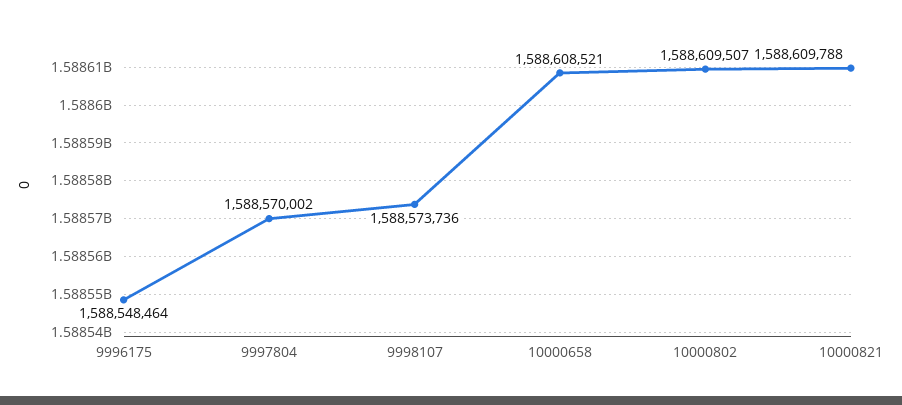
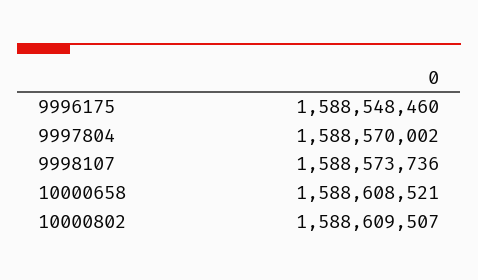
  {
-   "9996175": 1588548464,
+   "9996175": 1588548460,
    "9997804": 1588570002,
    "9998107": 1588573736,
    "10000658": 1588608521,
-   "10000802": 1588609507,
+   "10000802": 1588609507
-   "10000821": 1588609788
  }

